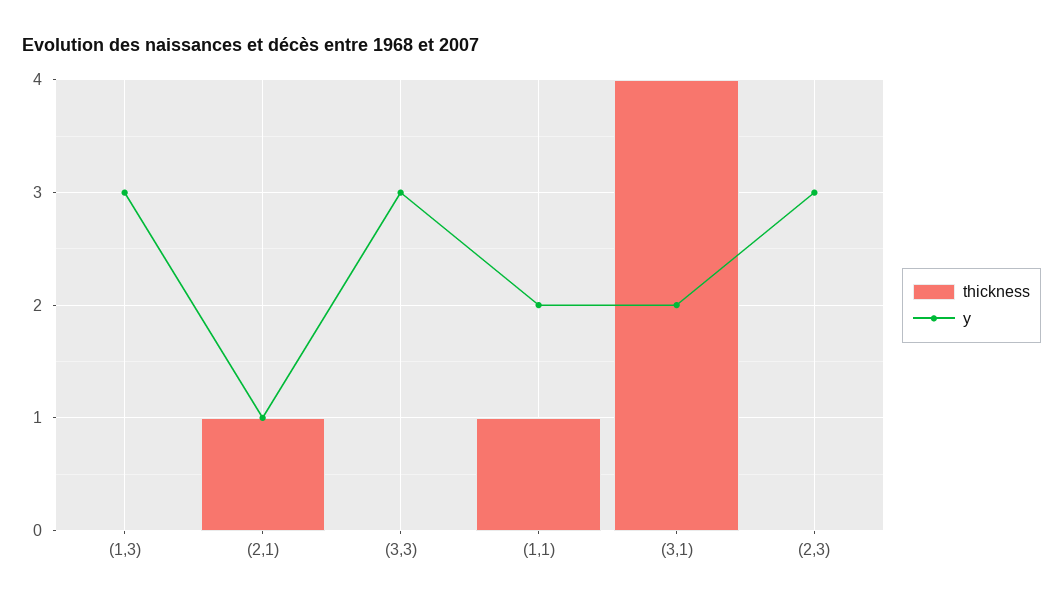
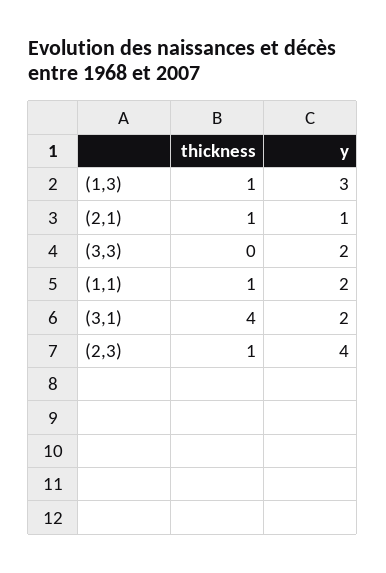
  {
    "thickness": {
-     "(1,3)": 0,
+     "(1,3)": 1,
      "(2,1)": 1,
      "(3,3)": 0,
      "(1,1)": 1,
      "(3,1)": 4,
-     "(2,3)": 0
+     "(2,3)": 1
    },
    "y": {
      "(1,3)": 3,
      "(2,1)": 1,
-     "(3,3)": 3,
+     "(3,3)": 2,
      "(1,1)": 2,
      "(3,1)": 2,
-     "(2,3)": 3
+     "(2,3)": 4
    }
  }

